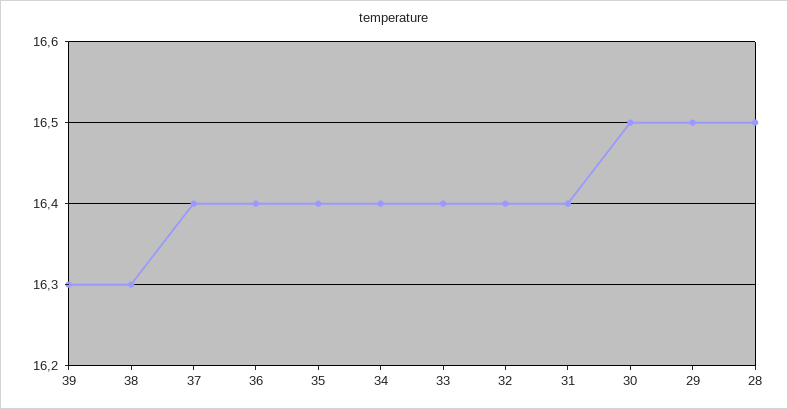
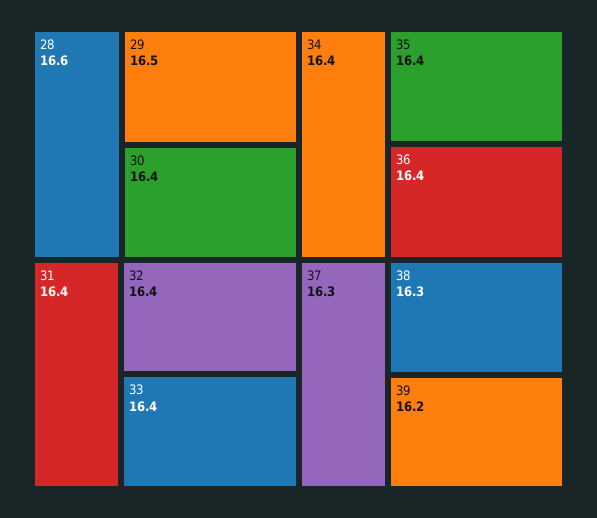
  {
-   "39": 16.3,
+   "39": 16.2,
    "38": 16.3,
-   "37": 16.4,
+   "37": 16.3,
    "36": 16.4,
    "35": 16.4,
    "34": 16.4,
    "33": 16.4,
    "32": 16.4,
    "31": 16.4,
-   "30": 16.5,
+   "30": 16.4,
    "29": 16.5,
-   "28": 16.5
+   "28": 16.6
  }

